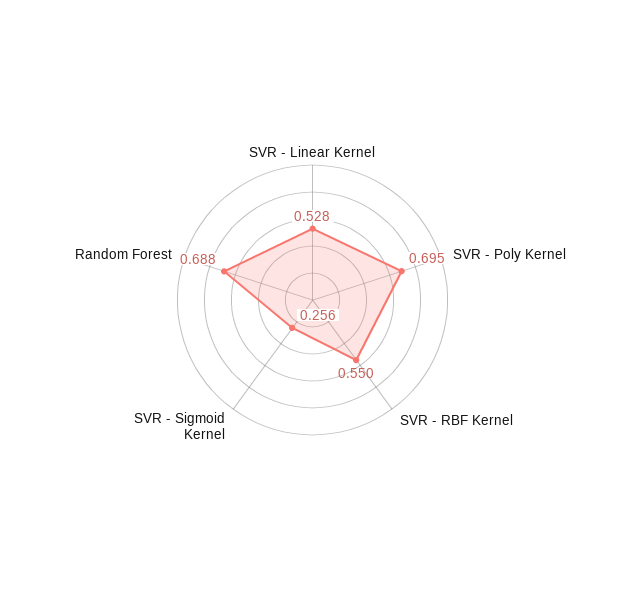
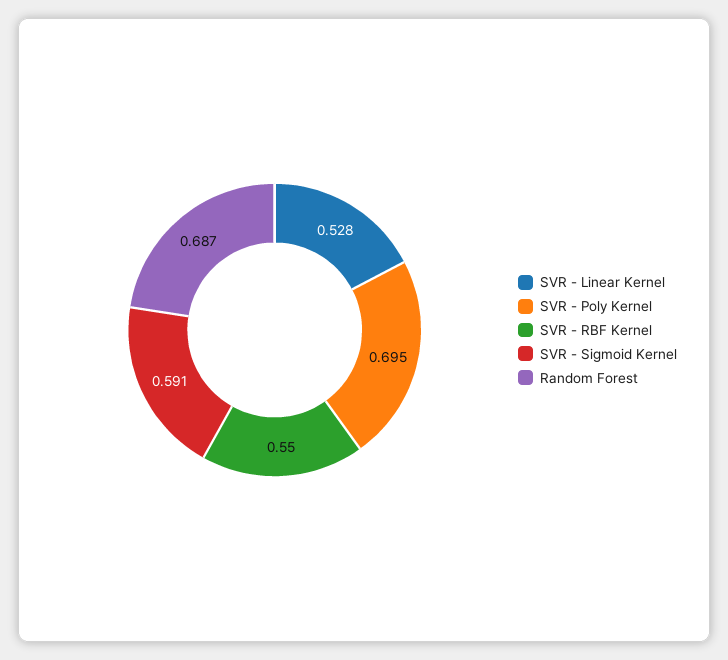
  {
    "SVR - Linear Kernel": 0.528,
    "SVR - Poly Kernel": 0.695,
    "SVR - RBF Kernel": 0.55,
-   "SVR - Sigmoid Kernel": 0.256,
+   "SVR - Sigmoid Kernel": 0.591,
-   "Random Forest": 0.688
+   "Random Forest": 0.687
  }

